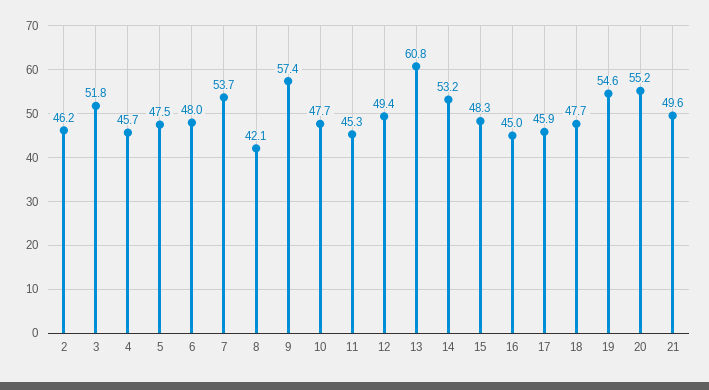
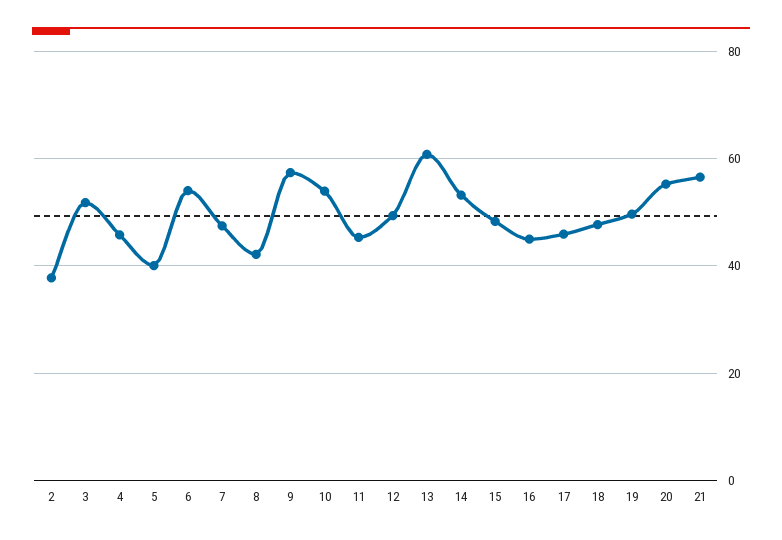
  {
-   "2": 46.2,
+   "2": 38,
    "3": 51.8,
    "4": 45.7,
-   "5": 47.5,
+   "5": 40,
-   "6": 48,
+   "6": 54,
-   "7": 53.7,
+   "7": 48,
    "8": 42.1,
    "9": 57.4,
-   "10": 47.7,
+   "10": 54,
    "11": 45.3,
    "12": 49.4,
    "13": 60.8,
    "14": 53.2,
    "15": 48.3,
    "16": 45,
    "17": 45.9,
    "18": 47.7,
-   "19": 54.6,
+   "19": 50,
    "20": 55.2,
-   "21": 49.6
+   "21": 56
  }

